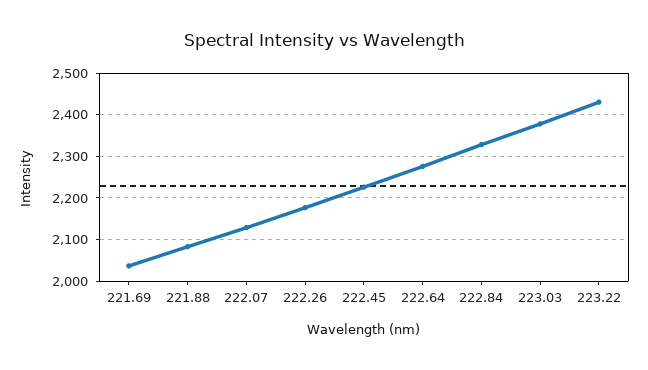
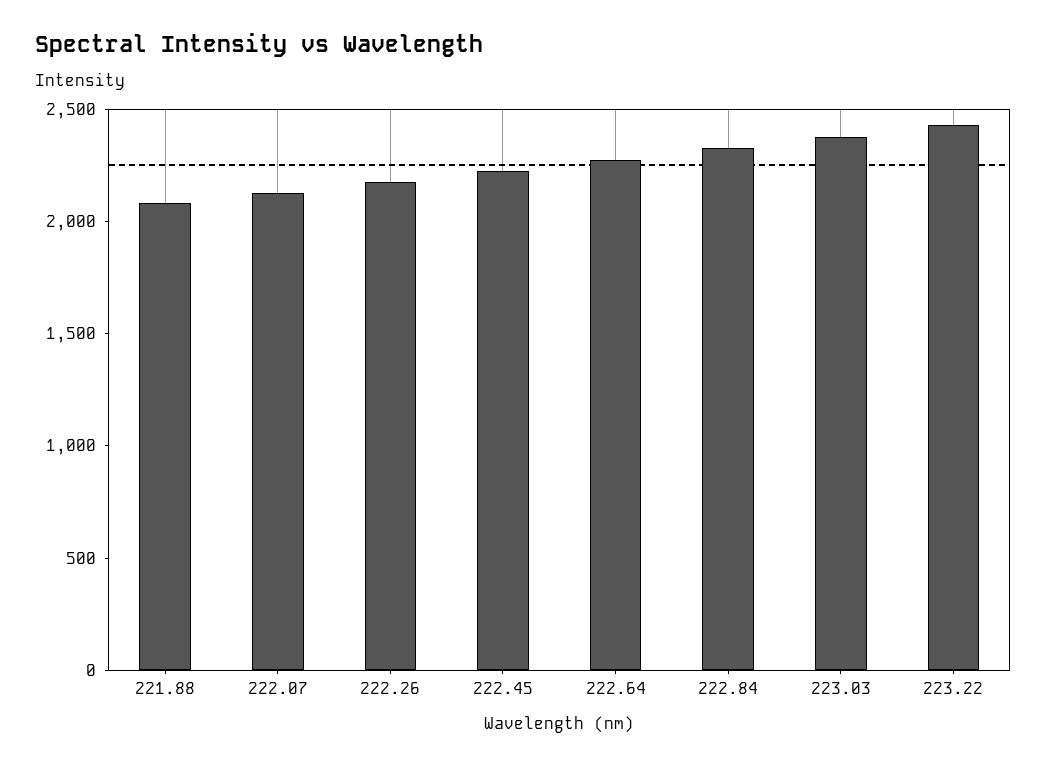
  {
-   "221.69": 2040,
    "221.88": 2080,
    "222.07": 2120,
    "222.26": 2180,
    "222.45": 2220,
    "222.64": 2280,
    "222.84": 2320,
    "223.03": 2380,
    "223.22": 2440
  }

